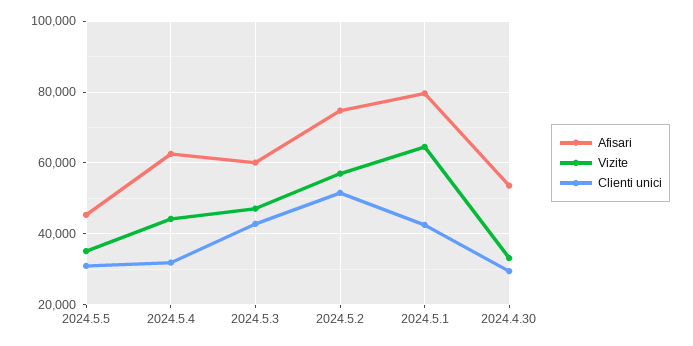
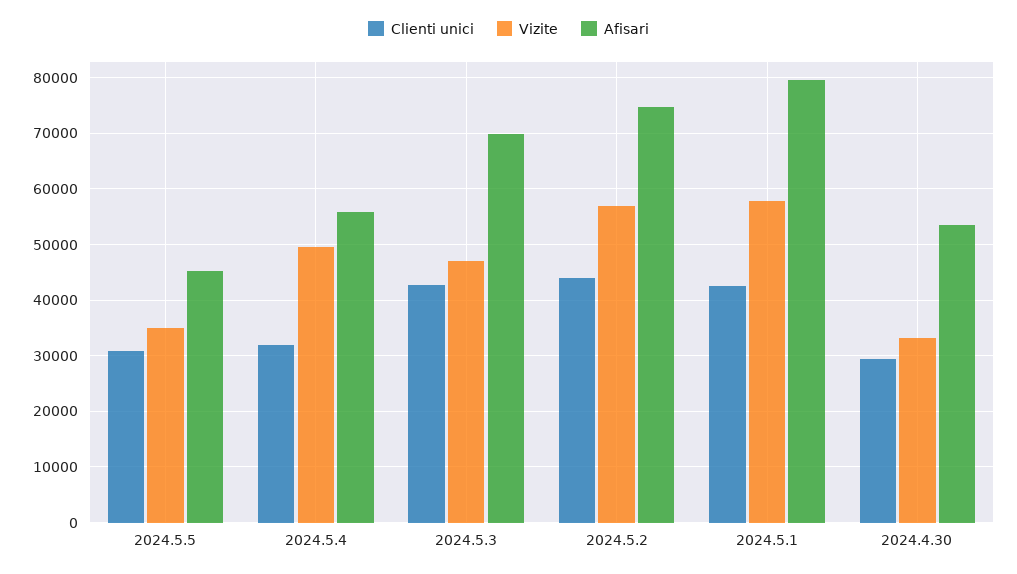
  {
    "Afisari": {
      "2024.5.5": 46000,
-     "2024.5.4": 62000,
+     "2024.5.4": 56000,
-     "2024.5.3": 60000,
+     "2024.5.3": 70000,
      "2024.5.2": 74000,
      "2024.5.1": 80000,
      "2024.4.30": 54000
    },
    "Vizite": {
      "2024.5.5": 36000,
-     "2024.5.4": 44000,
+     "2024.5.4": 50000,
      "2024.5.3": 48000,
      "2024.5.2": 56000,
-     "2024.5.1": 64000,
+     "2024.5.1": 58000,
      "2024.4.30": 34000
    },
    "Clienti unici": {
      "2024.5.5": 30000,
      "2024.5.4": 32000,
      "2024.5.3": 42000,
-     "2024.5.2": 52000,
+     "2024.5.2": 44000,
      "2024.5.1": 42000,
      "2024.4.30": 30000
    }
  }

